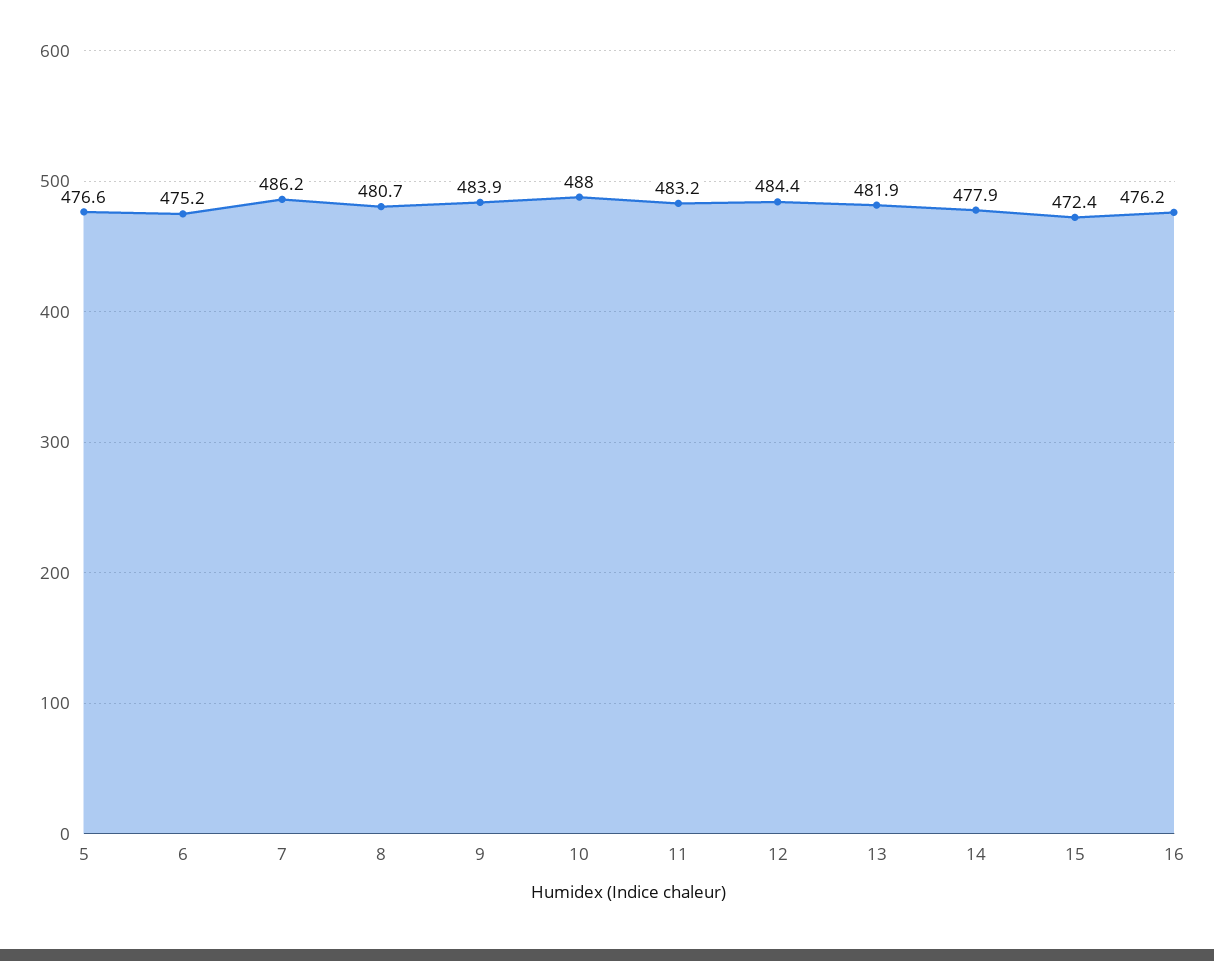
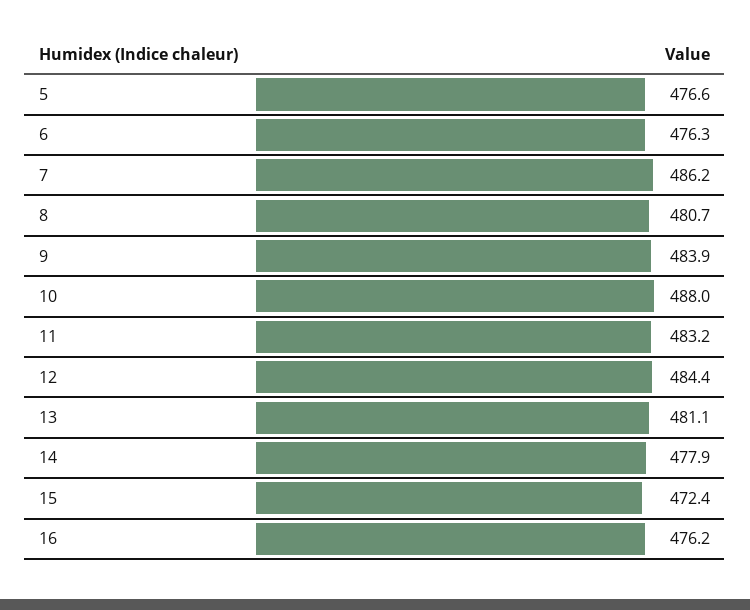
  {
    "5": 476.6,
-   "6": 475.2,
+   "6": 476.3,
    "7": 486.2,
    "8": 480.7,
    "9": 483.9,
    "10": 488,
    "11": 483.2,
    "12": 484.4,
-   "13": 481.9,
+   "13": 481.1,
    "14": 477.9,
    "15": 472.4,
    "16": 476.2
  }

